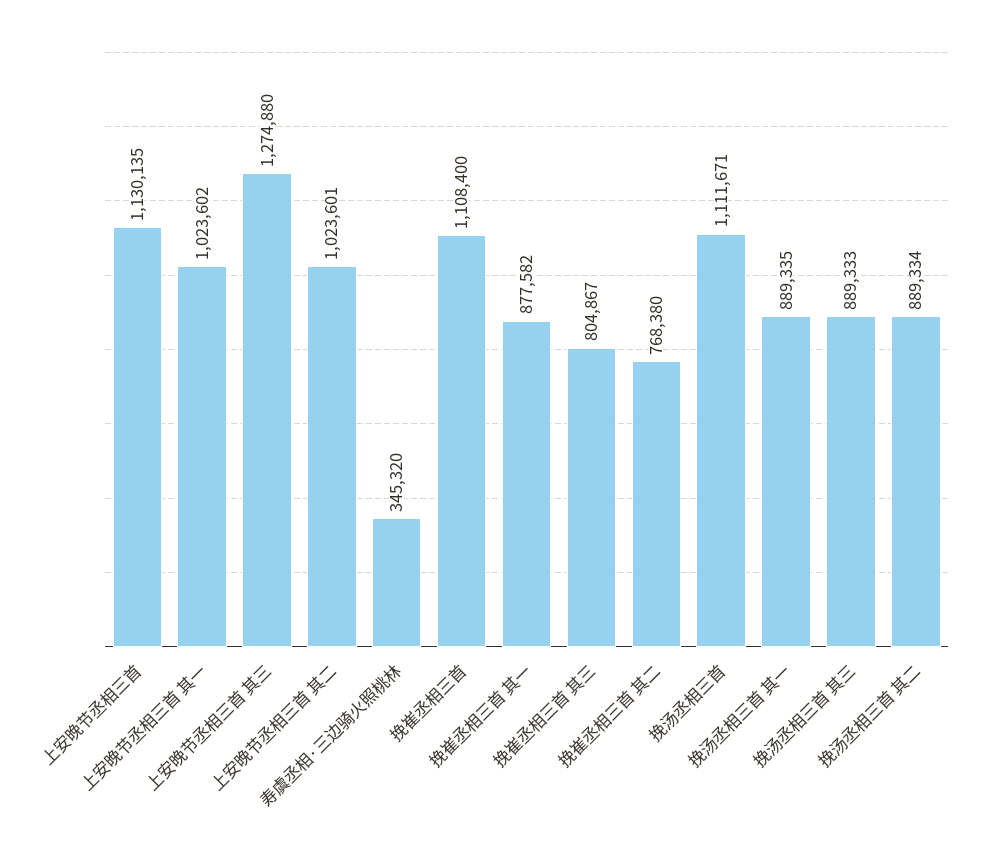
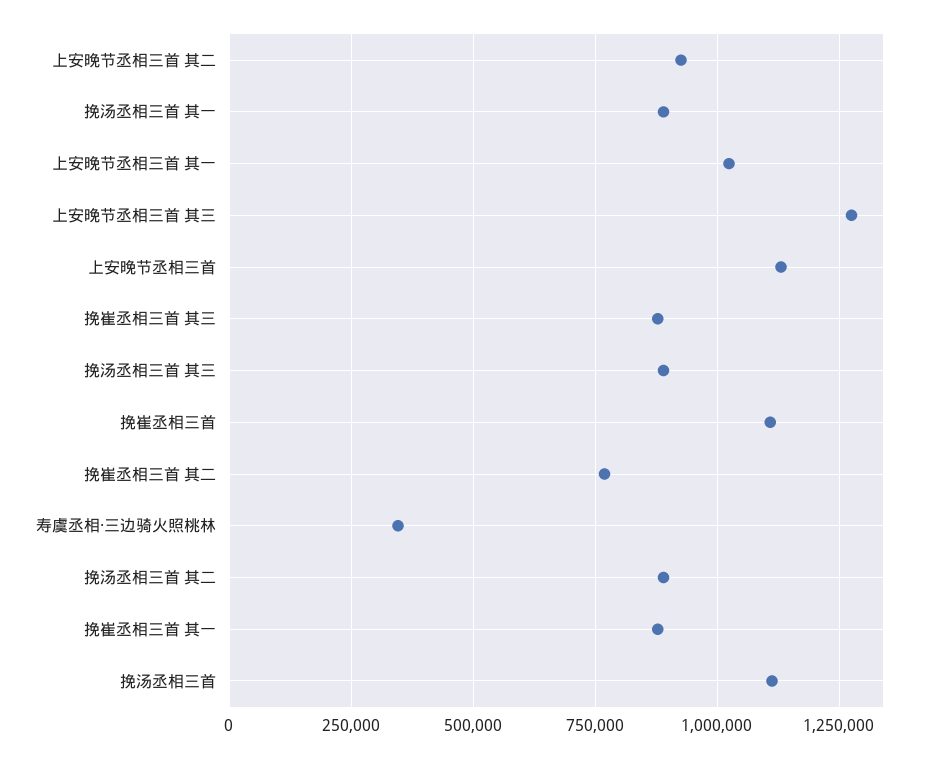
  {
    "上安晚节丞相三首": 1130135,
    "上安晚节丞相三首 其一": 1023602,
    "上安晚节丞相三首 其三": 1274880,
-   "上安晚节丞相三首 其二": 1023601,
+   "上安晚节丞相三首 其二": 925000,
    "寿虞丞相·三边骑火照桃林": 345320,
    "挽崔丞相三首": 1108400,
    "挽崔丞相三首 其一": 877582,
-   "挽崔丞相三首 其三": 804867,
+   "挽崔丞相三首 其三": 875000,
    "挽崔丞相三首 其二": 768380,
    "挽汤丞相三首": 1111671,
    "挽汤丞相三首 其一": 889335,
    "挽汤丞相三首 其三": 889333,
    "挽汤丞相三首 其二": 889334
  }

